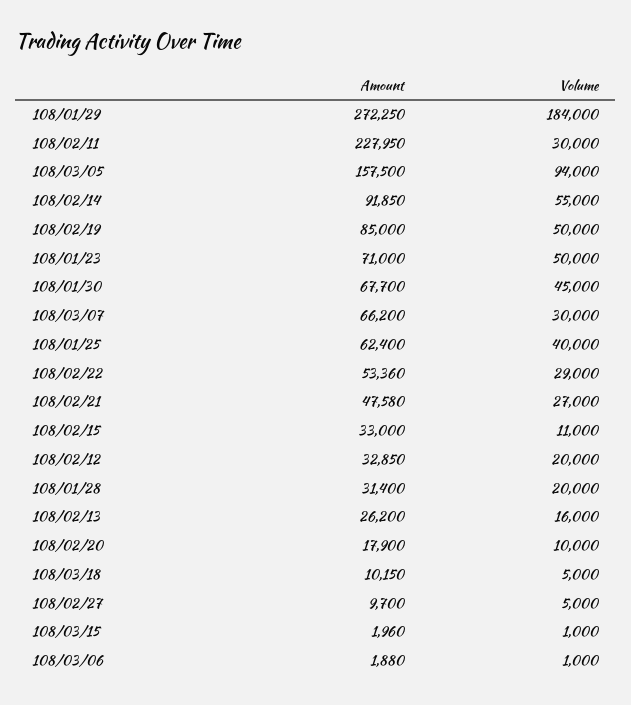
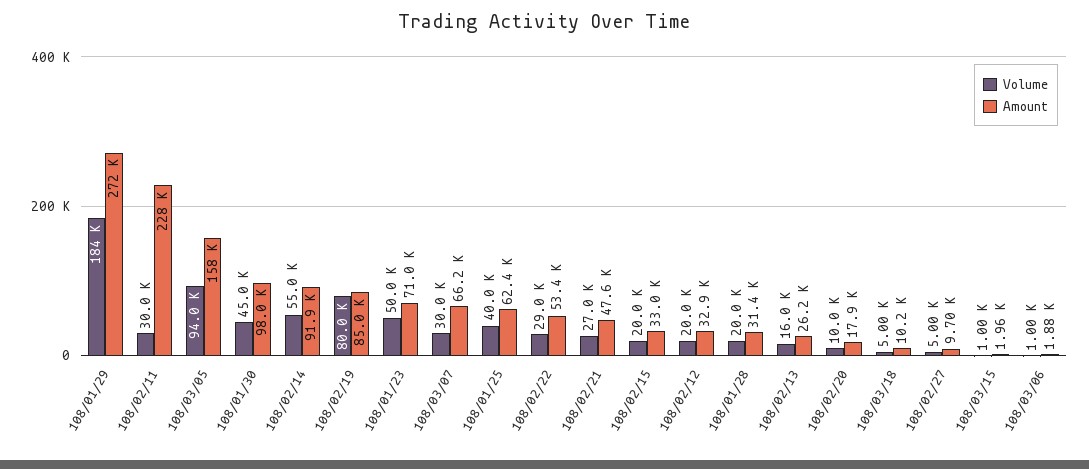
  {
    "Amount": {
      "108/01/29": 272250,
      "108/02/11": 227950,
      "108/03/05": 157500,
      "108/02/14": 91850,
      "108/02/19": 85000,
      "108/01/23": 71000,
-     "108/01/30": 67700,
+     "108/01/30": 98000,
      "108/03/07": 66200,
      "108/01/25": 62400,
      "108/02/22": 53360,
      "108/02/21": 47580,
      "108/02/15": 33000,
      "108/02/12": 32850,
      "108/01/28": 31400,
      "108/02/13": 26200,
      "108/02/20": 17900,
      "108/03/18": 10150,
      "108/02/27": 9700,
      "108/03/15": 1960,
      "108/03/06": 1880
    },
    "Volume": {
      "108/01/29": 184000,
      "108/02/11": 30000,
      "108/03/05": 94000,
      "108/02/14": 55000,
-     "108/02/19": 50000,
+     "108/02/19": 80000,
      "108/01/23": 50000,
      "108/01/30": 45000,
      "108/03/07": 30000,
      "108/01/25": 40000,
      "108/02/22": 29000,
      "108/02/21": 27000,
-     "108/02/15": 11000,
+     "108/02/15": 20000,
      "108/02/12": 20000,
      "108/01/28": 20000,
      "108/02/13": 16000,
      "108/02/20": 10000,
      "108/03/18": 5000,
      "108/02/27": 5000,
      "108/03/15": 1000,
      "108/03/06": 1000
    }
  }

